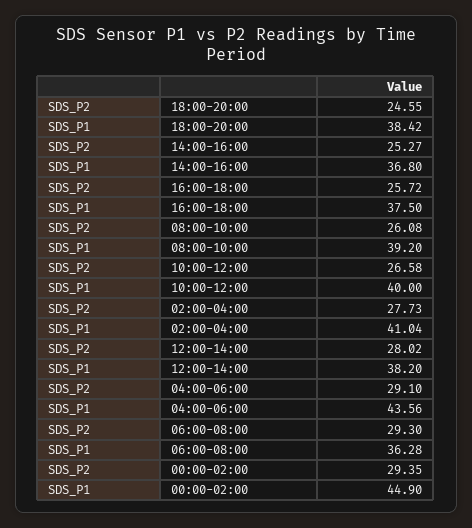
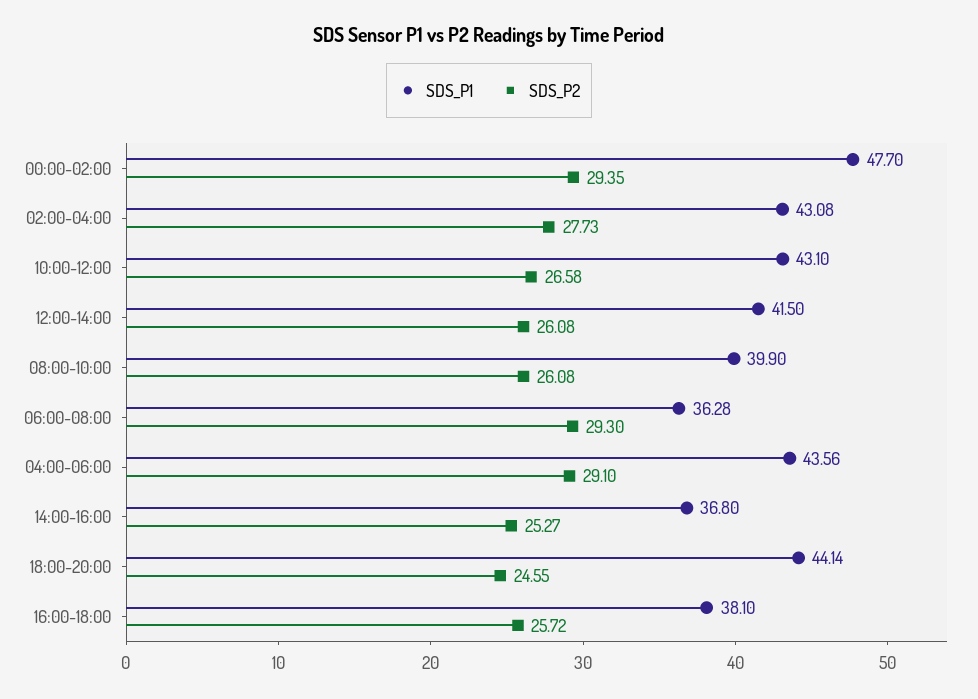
  {
    "SDS_P2": {
      "18:00-20:00": 24.55,
      "14:00-16:00": 25.27,
      "16:00-18:00": 25.72,
      "08:00-10:00": 26.08,
      "10:00-12:00": 26.58,
      "02:00-04:00": 27.73,
-     "12:00-14:00": 28.02,
+     "12:00-14:00": 26.08,
      "04:00-06:00": 29.1,
      "06:00-08:00": 29.3,
      "00:00-02:00": 29.35
    },
    "SDS_P1": {
-     "18:00-20:00": 38.42,
+     "18:00-20:00": 44.14,
      "14:00-16:00": 36.8,
-     "16:00-18:00": 37.5,
+     "16:00-18:00": 38.1,
-     "08:00-10:00": 39.2,
+     "08:00-10:00": 39.9,
-     "10:00-12:00": 40,
+     "10:00-12:00": 43.1,
-     "02:00-04:00": 41.04,
+     "02:00-04:00": 43.08,
-     "12:00-14:00": 38.2,
+     "12:00-14:00": 41.5,
      "04:00-06:00": 43.56,
      "06:00-08:00": 36.28,
-     "00:00-02:00": 44.9
+     "00:00-02:00": 47.7
    }
  }

